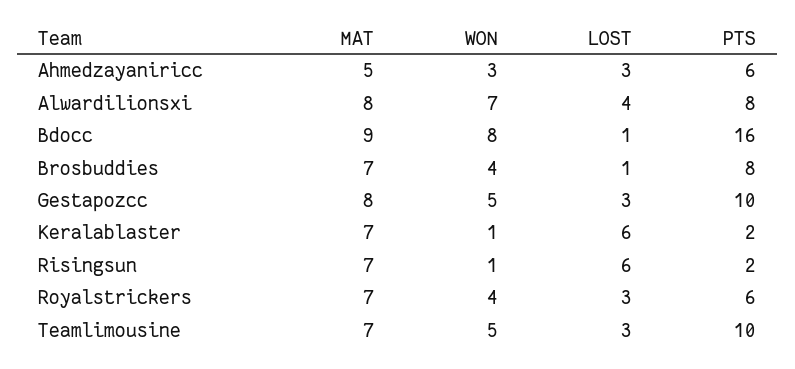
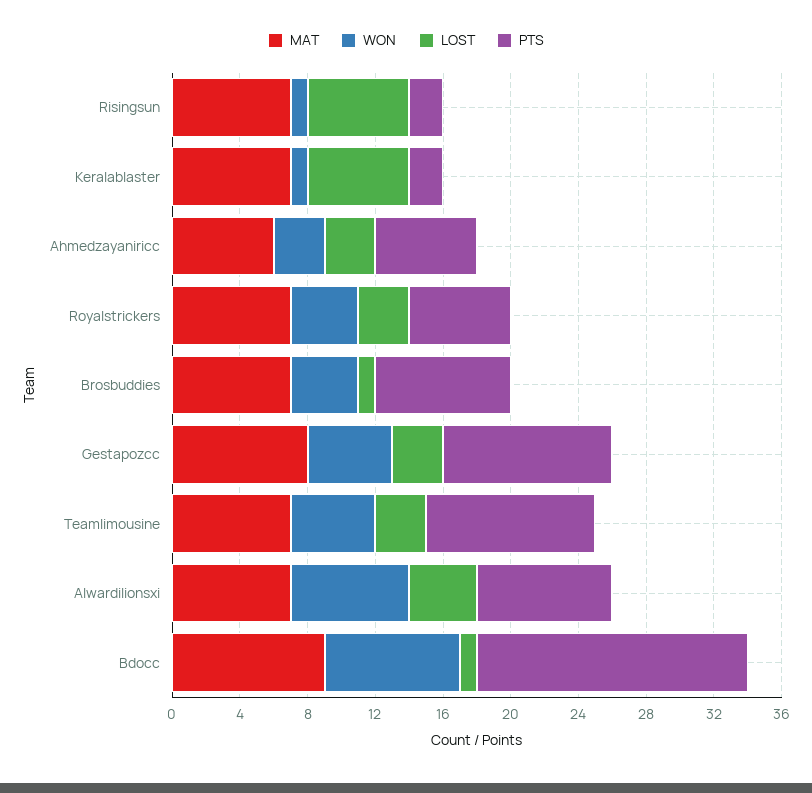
  {
    "MAT": {
-     "Ahmedzayaniricc": 5,
+     "Ahmedzayaniricc": 6,
-     "Alwardilionsxi": 8,
+     "Alwardilionsxi": 7,
      "Bdocc": 9,
      "Brosbuddies": 7,
      "Gestapozcc": 8,
      "Keralablaster": 7,
      "Risingsun": 7,
      "Royalstrickers": 7,
      "Teamlimousine": 7
    },
    "WON": {
      "Ahmedzayaniricc": 3,
      "Alwardilionsxi": 7,
      "Bdocc": 8,
      "Brosbuddies": 4,
      "Gestapozcc": 5,
      "Keralablaster": 1,
      "Risingsun": 1,
      "Royalstrickers": 4,
      "Teamlimousine": 5
    },
    "LOST": {
      "Ahmedzayaniricc": 3,
      "Alwardilionsxi": 4,
      "Bdocc": 1,
      "Brosbuddies": 1,
      "Gestapozcc": 3,
      "Keralablaster": 6,
      "Risingsun": 6,
      "Royalstrickers": 3,
      "Teamlimousine": 3
    },
    "PTS": {
      "Ahmedzayaniricc": 6,
      "Alwardilionsxi": 8,
      "Bdocc": 16,
      "Brosbuddies": 8,
      "Gestapozcc": 10,
      "Keralablaster": 2,
      "Risingsun": 2,
      "Royalstrickers": 6,
      "Teamlimousine": 10
    }
  }

